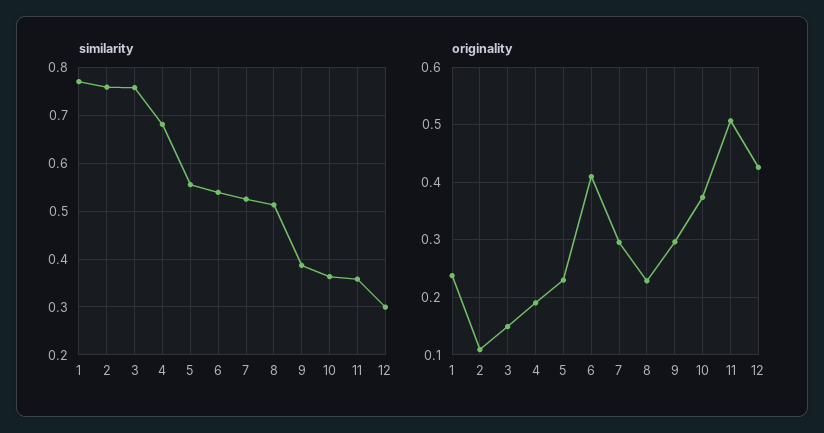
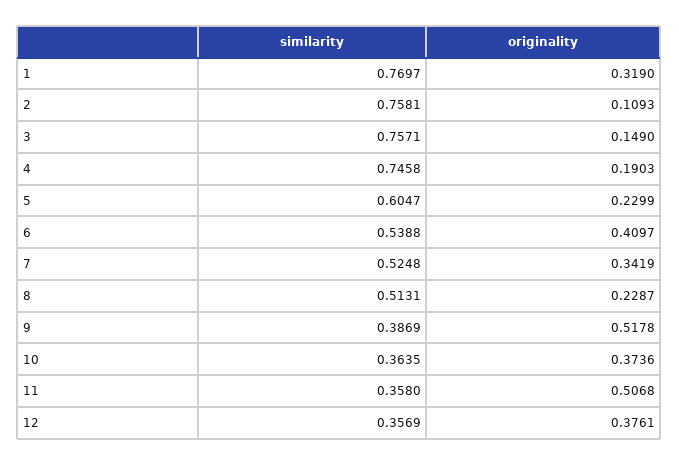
  {
    "similarity": {
      "1": 0.7697,
      "2": 0.7581,
      "3": 0.7571,
-     "4": 0.68,
+     "4": 0.7458,
-     "5": 0.56,
+     "5": 0.6047,
      "6": 0.5388,
      "7": 0.5248,
      "8": 0.5131,
      "9": 0.3869,
      "10": 0.3635,
      "11": 0.358,
-     "12": 0.3
+     "12": 0.3569
    },
    "originality": {
-     "1": 0.24,
+     "1": 0.319,
      "2": 0.1093,
      "3": 0.149,
      "4": 0.1903,
      "5": 0.2299,
      "6": 0.4097,
-     "7": 0.3,
+     "7": 0.3419,
      "8": 0.2287,
-     "9": 0.3,
+     "9": 0.5178,
      "10": 0.3736,
      "11": 0.5068,
-     "12": 0.42
+     "12": 0.3761
    }
  }

